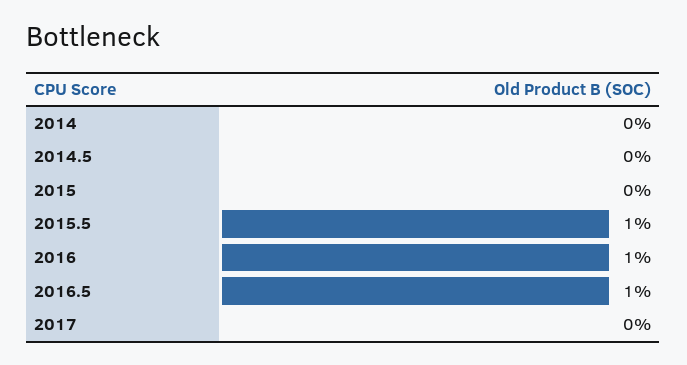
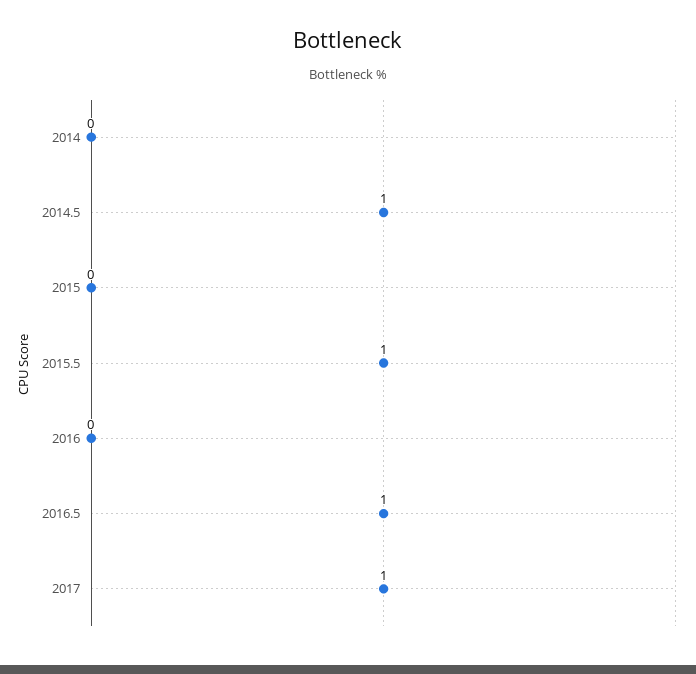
  {
    "2014": 0,
-   "2014.5": 0,
+   "2014.5": 1,
    "2015": 0,
    "2015.5": 1,
-   "2016": 1,
+   "2016": 0,
    "2016.5": 1,
-   "2017": 0
+   "2017": 1
  }

